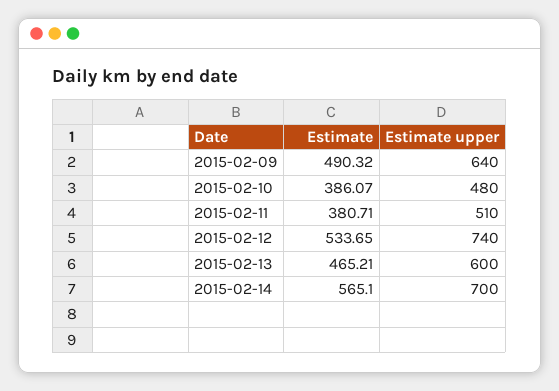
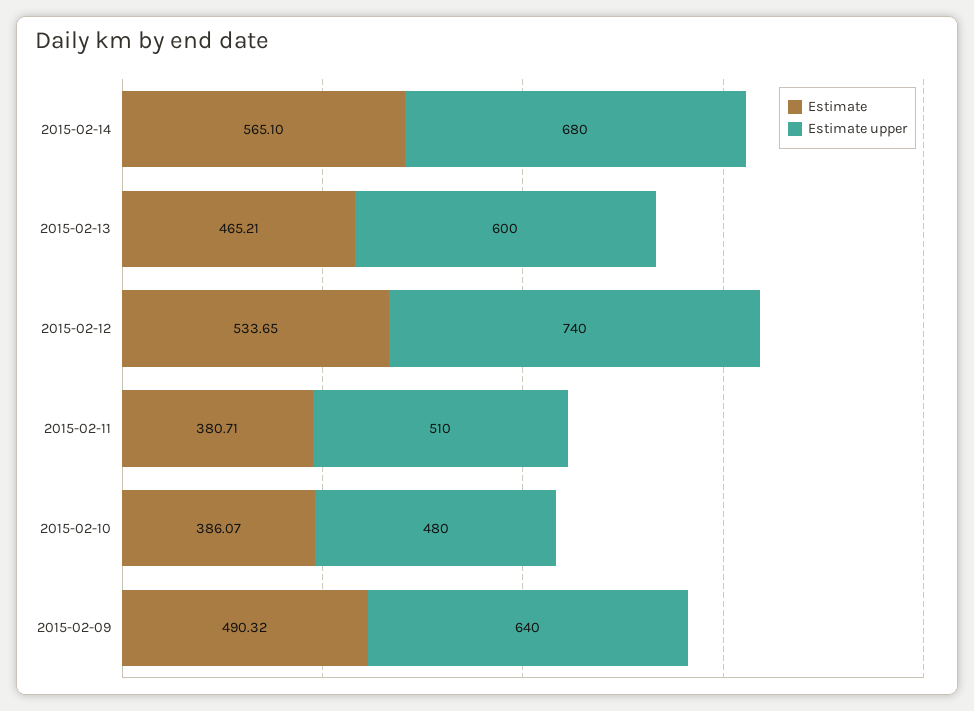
  {
    "Estimate": {
      "2015-02-09": 490.32,
      "2015-02-10": 386.07,
      "2015-02-11": 380.71,
      "2015-02-12": 533.65,
      "2015-02-13": 465.21,
      "2015-02-14": 565.1
    },
    "Estimate upper": {
      "2015-02-09": 640,
      "2015-02-10": 480,
      "2015-02-11": 510,
      "2015-02-12": 740,
      "2015-02-13": 600,
-     "2015-02-14": 700
+     "2015-02-14": 680
    }
  }

